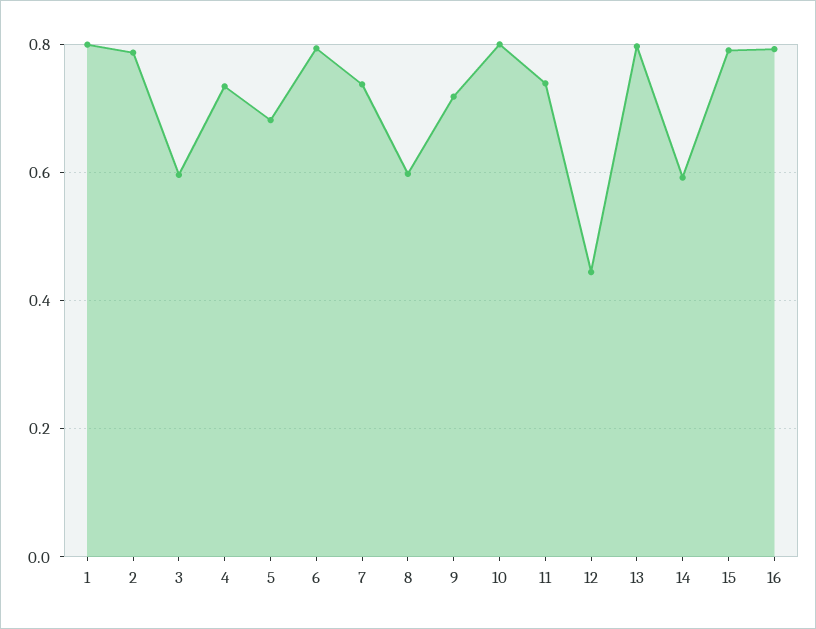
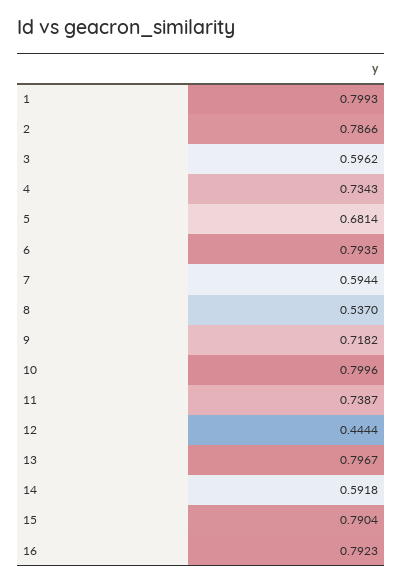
  {
    "1": 0.7993,
    "2": 0.7866,
    "3": 0.5962,
    "4": 0.7343,
    "5": 0.6814,
    "6": 0.7935,
-   "7": 0.74,
+   "7": 0.5944,
-   "8": 0.6,
+   "8": 0.537,
    "9": 0.7182,
    "10": 0.7996,
    "11": 0.7387,
    "12": 0.4444,
    "13": 0.7967,
    "14": 0.5918,
    "15": 0.7904,
    "16": 0.7923
  }

